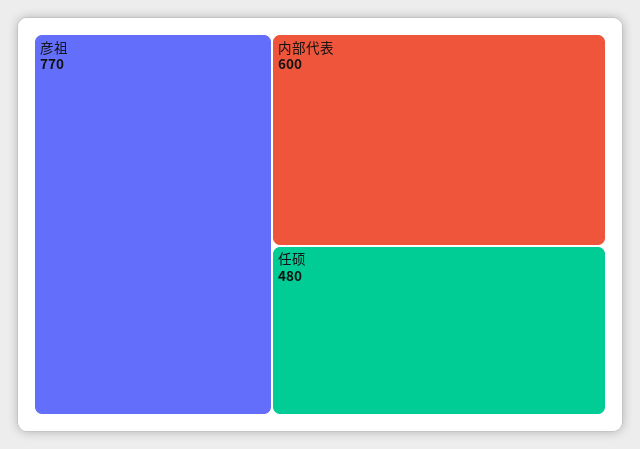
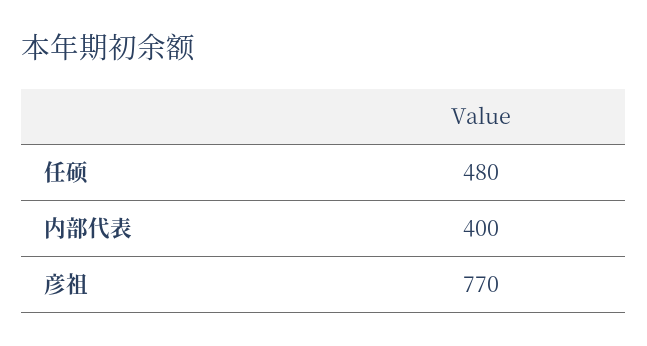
  {
    "彦祖": 770,
-   "内部代表": 600,
+   "内部代表": 400,
    "任硕": 480
  }

